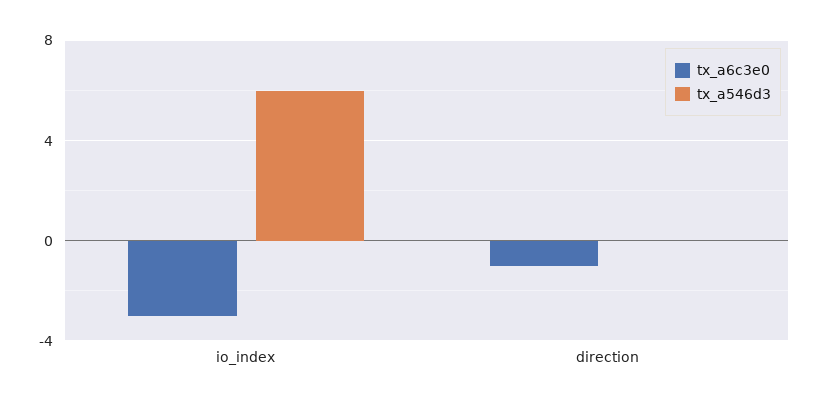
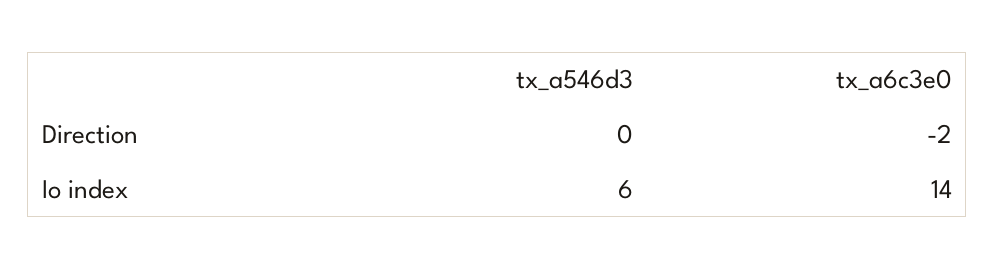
  {
    "tx_a6c3e0": {
-     "io_index": -3,
+     "io_index": 14,
-     "direction": -1
+     "direction": -2
    },
    "tx_a546d3": {
      "io_index": 6,
      "direction": 0
    }
  }

